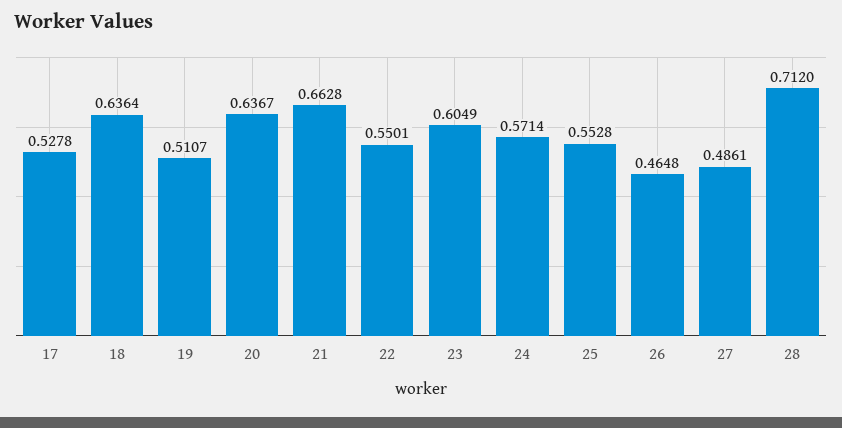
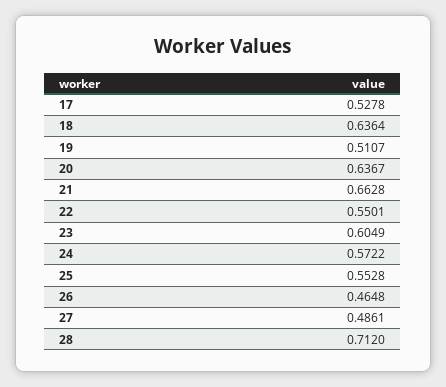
  {
    "17": 0.5278,
    "18": 0.6364,
    "19": 0.5107,
    "20": 0.6367,
    "21": 0.6628,
    "22": 0.5501,
    "23": 0.6049,
-   "24": 0.5714,
+   "24": 0.5722,
    "25": 0.5528,
    "26": 0.4648,
    "27": 0.4861,
    "28": 0.712
  }

